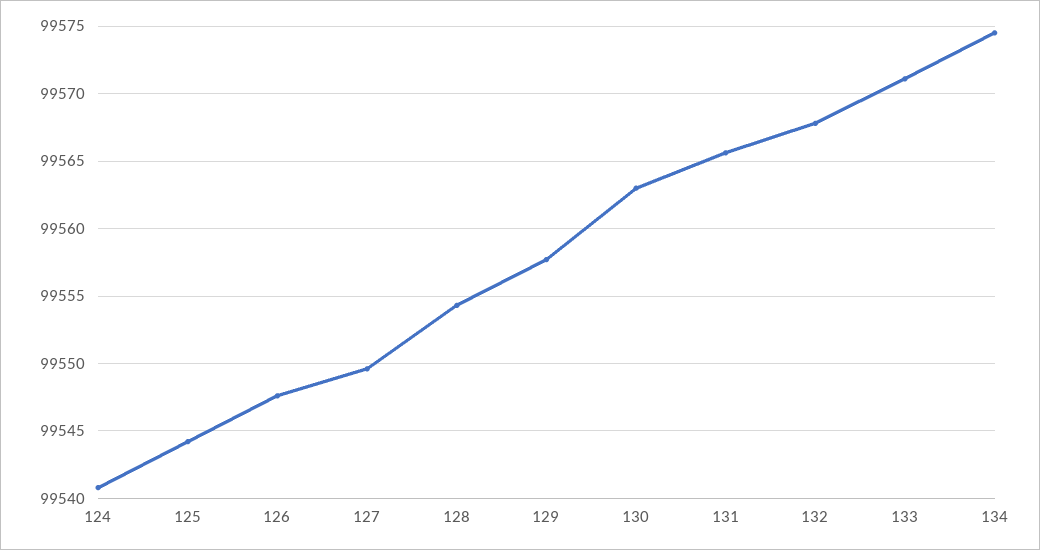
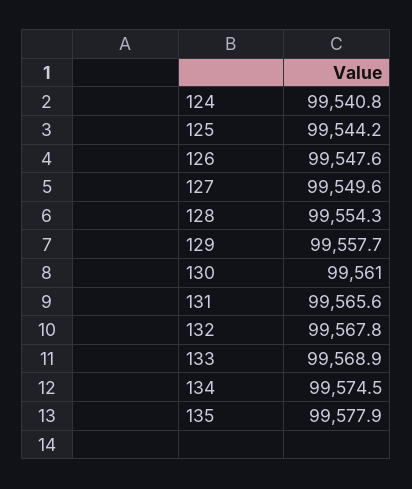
  {
    "124": 99540.8,
    "125": 99544.2,
    "126": 99547.6,
    "127": 99549.6,
    "128": 99554.3,
    "129": 99557.7,
-   "130": 99563,
+   "130": 99561,
    "131": 99565.6,
    "132": 99567.8,
-   "133": 99571,
+   "133": 99568.9,
-   "134": 99574.5
+   "134": 99574.5,
+   "135": 99577.9
  }

